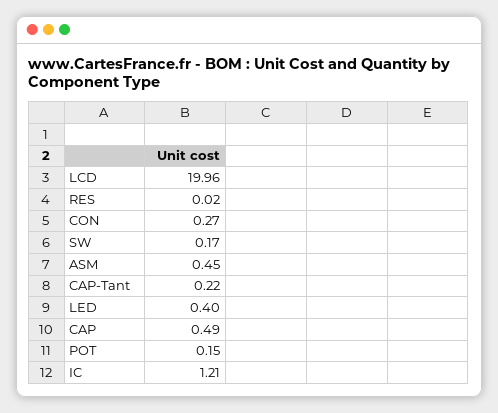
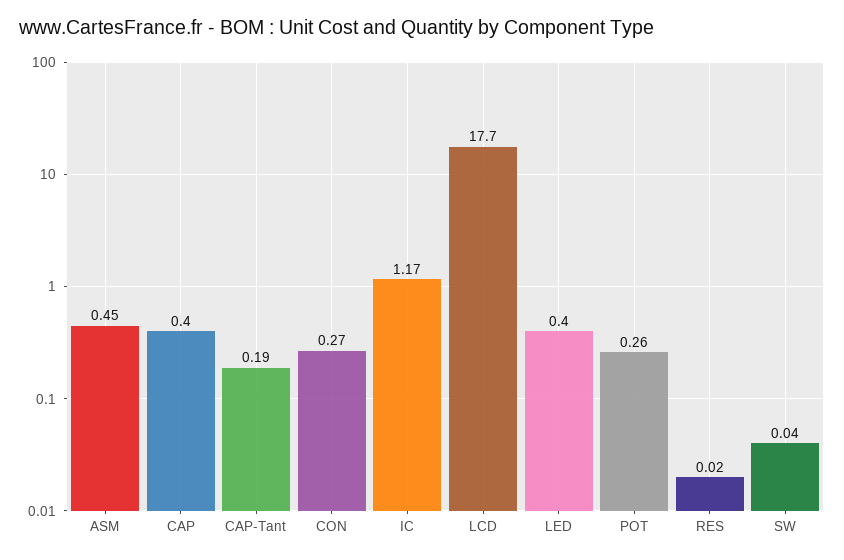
  {
-   "LCD": 19.96,
+   "LCD": 17.7,
    "RES": 0.02,
    "CON": 0.27,
-   "SW": 0.17,
+   "SW": 0.04,
    "ASM": 0.45,
-   "CAP-Tant": 0.22,
+   "CAP-Tant": 0.19,
    "LED": 0.4,
-   "CAP": 0.49,
+   "CAP": 0.4,
-   "POT": 0.15,
+   "POT": 0.26,
-   "IC": 1.21
+   "IC": 1.17
  }

